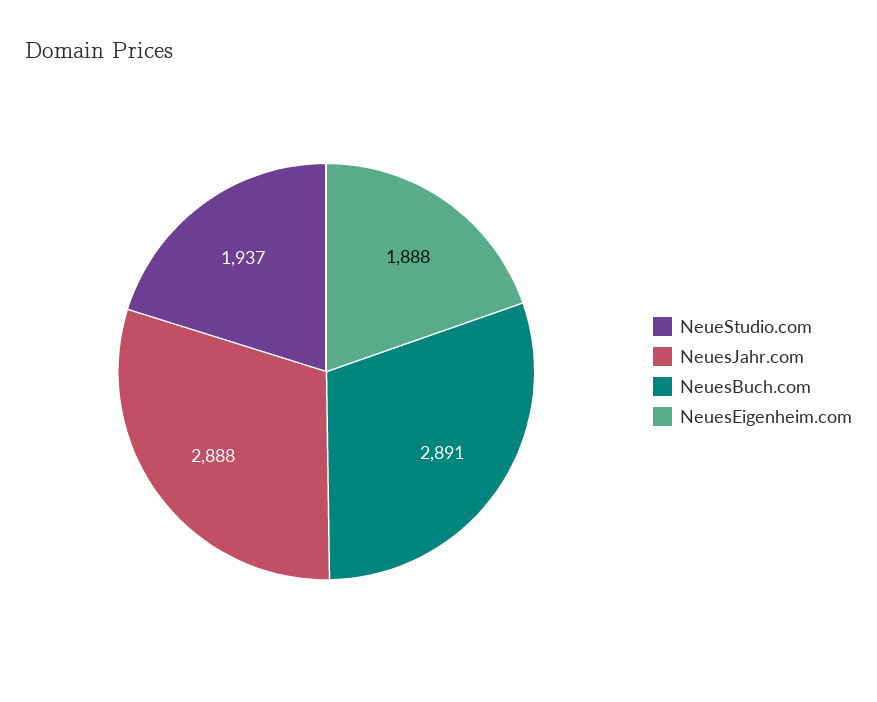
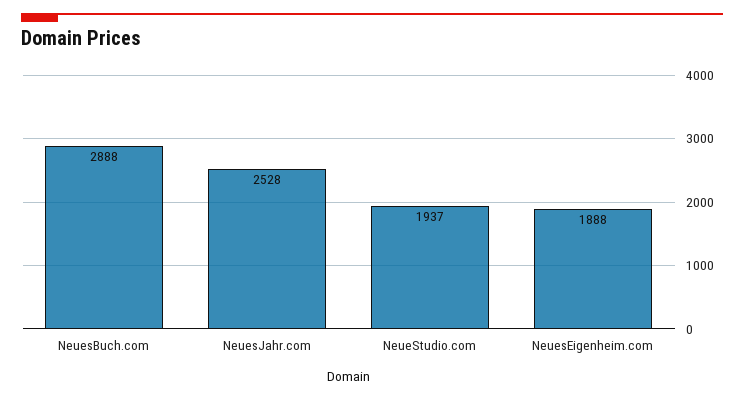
  {
    "NeueStudio.com": 1937,
-   "NeuesJahr.com": 2888,
+   "NeuesJahr.com": 2528,
-   "NeuesBuch.com": 2891,
+   "NeuesBuch.com": 2888,
    "NeuesEigenheim.com": 1888
  }

